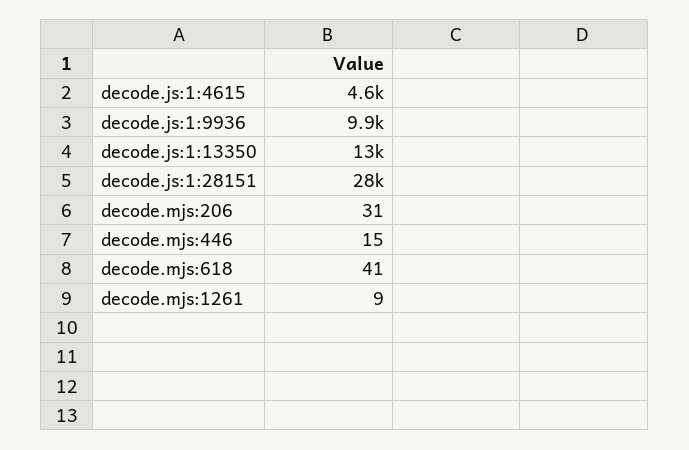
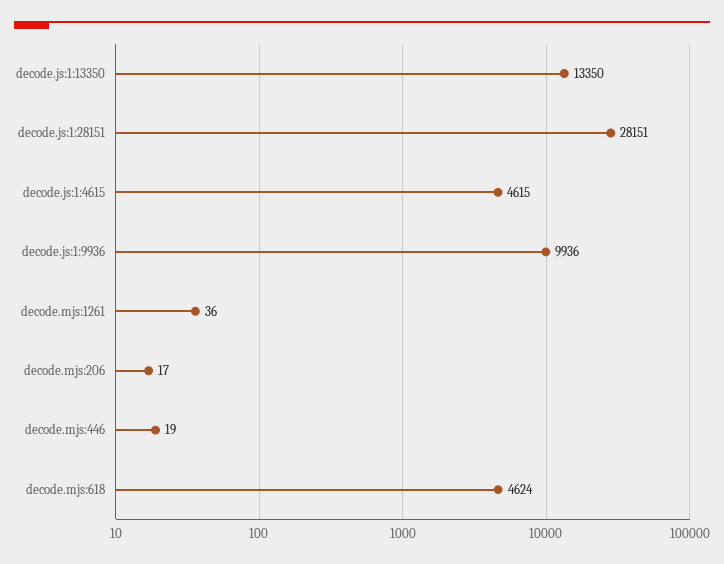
  {
    "decode.js:1:4615": 4615,
    "decode.js:1:9936": 9936,
    "decode.js:1:13350": 13350,
    "decode.js:1:28151": 28151,
-   "decode.mjs:206": 31,
+   "decode.mjs:206": 17,
-   "decode.mjs:446": 15,
+   "decode.mjs:446": 19,
-   "decode.mjs:618": 41,
+   "decode.mjs:618": 4624,
-   "decode.mjs:1261": 9
+   "decode.mjs:1261": 36
  }

